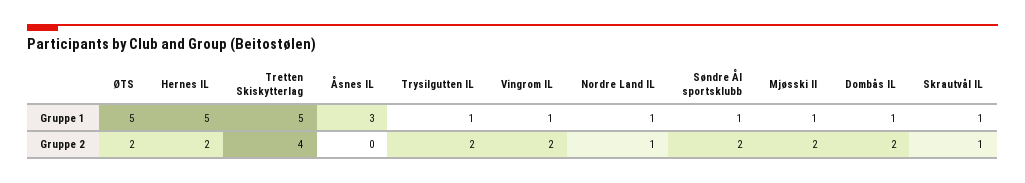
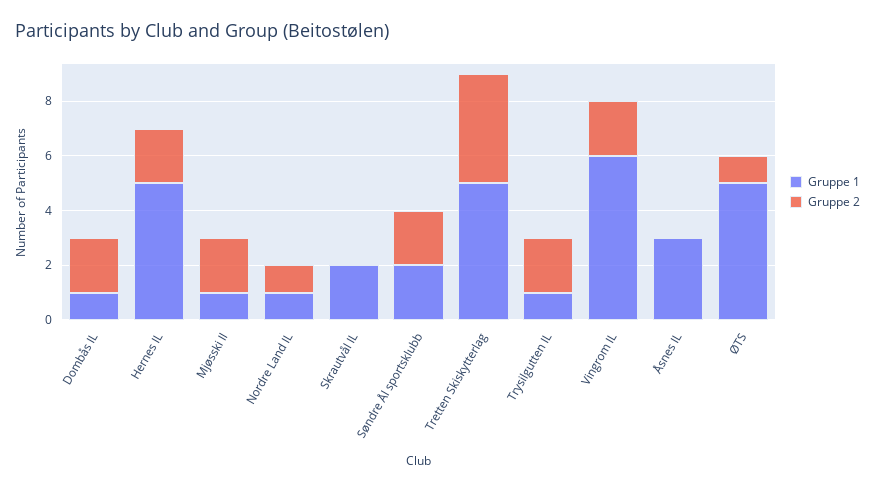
  {
    "Gruppe 1": {
      "ØTS": 5,
      "Hernes IL": 5,
      "Tretten Skiskytterlag": 5,
      "Åsnes IL": 3,
      "Trysilgutten IL": 1,
-     "Vingrom IL": 1,
+     "Vingrom IL": 6,
      "Nordre Land IL": 1,
-     "Søndre Ål sportsklubb": 1,
+     "Søndre Ål sportsklubb": 2,
      "Mjøsski Il": 1,
      "Dombås IL": 1,
-     "Skrautvål IL": 1
+     "Skrautvål IL": 2
    },
    "Gruppe 2": {
-     "ØTS": 2,
+     "ØTS": 1,
      "Hernes IL": 2,
      "Tretten Skiskytterlag": 4,
      "Åsnes IL": 0,
      "Trysilgutten IL": 2,
      "Vingrom IL": 2,
      "Nordre Land IL": 1,
      "Søndre Ål sportsklubb": 2,
      "Mjøsski Il": 2,
      "Dombås IL": 2,
-     "Skrautvål IL": 1
+     "Skrautvål IL": 0
    }
  }

